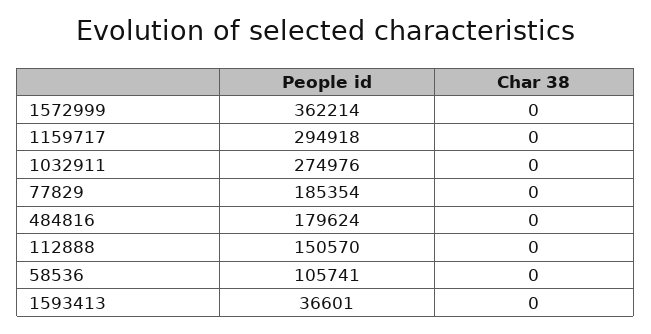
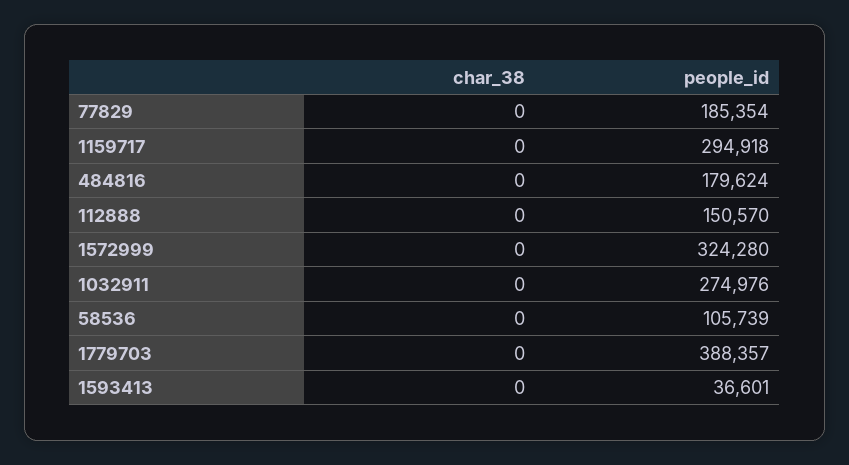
  {
    "People id": {
-     "1572999": 362214,
+     "1572999": 324280,
      "1159717": 294918,
      "1032911": 274976,
      "77829": 185354,
      "484816": 179624,
      "112888": 150570,
-     "58536": 105741,
+     "58536": 105739,
-     "1593413": 36601
+     "1593413": 36601,
+     "1779703": 388357
    },
    "Char 38": {
      "1572999": 0,
      "1159717": 0,
      "1032911": 0,
      "77829": 0,
      "484816": 0,
      "112888": 0,
      "58536": 0,
-     "1593413": 0
+     "1593413": 0,
+     "1779703": 0
    }
  }

